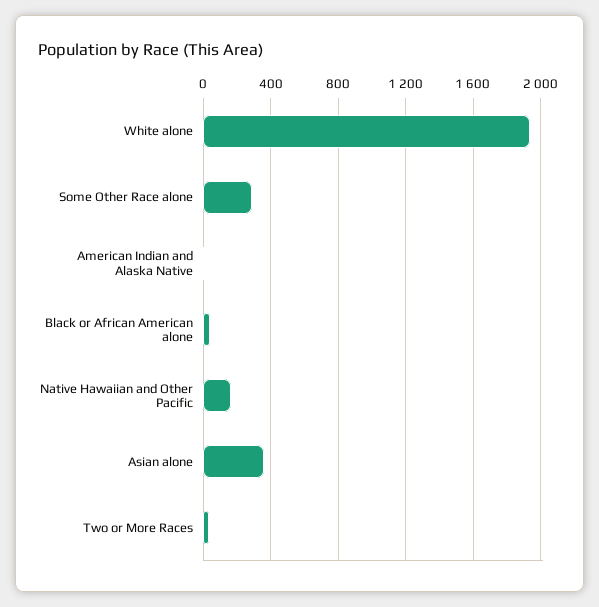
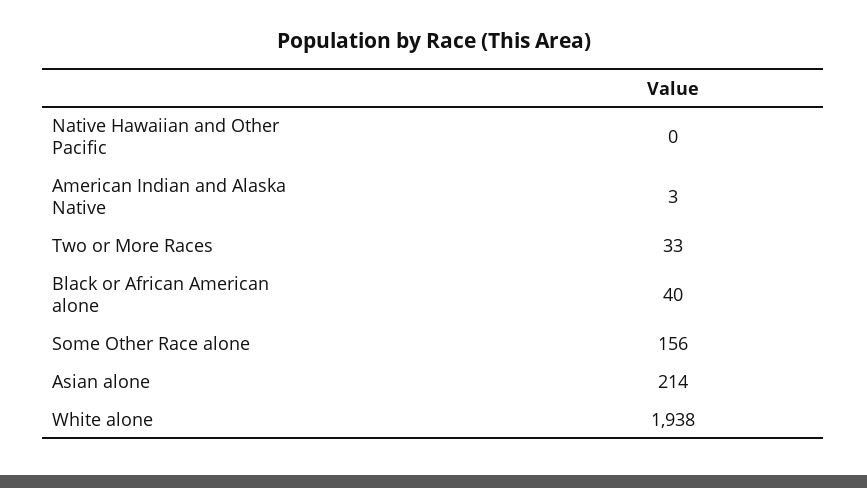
  {
    "White alone": 1938,
-   "Some Other Race alone": 300,
+   "Some Other Race alone": 156,
    "American Indian and Alaska Native": 3,
    "Black or African American alone": 40,
-   "Native Hawaiian and Other Pacific": 150,
+   "Native Hawaiian and Other Pacific": 0,
-   "Asian alone": 350,
+   "Asian alone": 214,
    "Two or More Races": 33
  }

